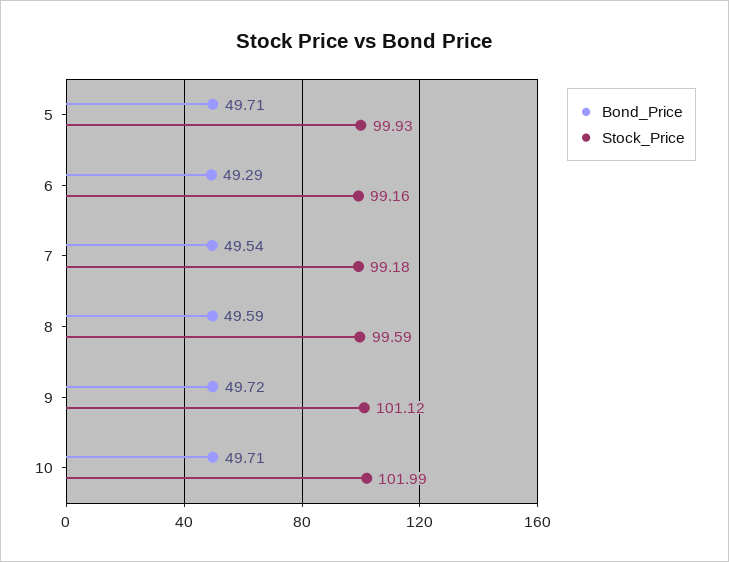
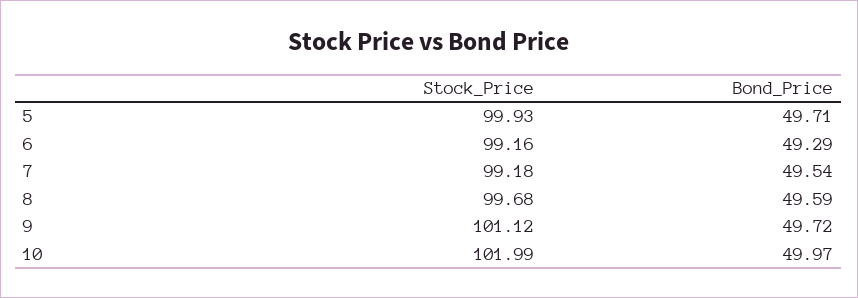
  {
    "Bond_Price": {
      "5": 49.71,
      "6": 49.29,
      "7": 49.54,
      "8": 49.59,
      "9": 49.72,
-     "10": 49.71
+     "10": 49.97
    },
    "Stock_Price": {
      "5": 99.93,
      "6": 99.16,
      "7": 99.18,
-     "8": 99.59,
+     "8": 99.68,
      "9": 101.12,
      "10": 101.99
    }
  }

